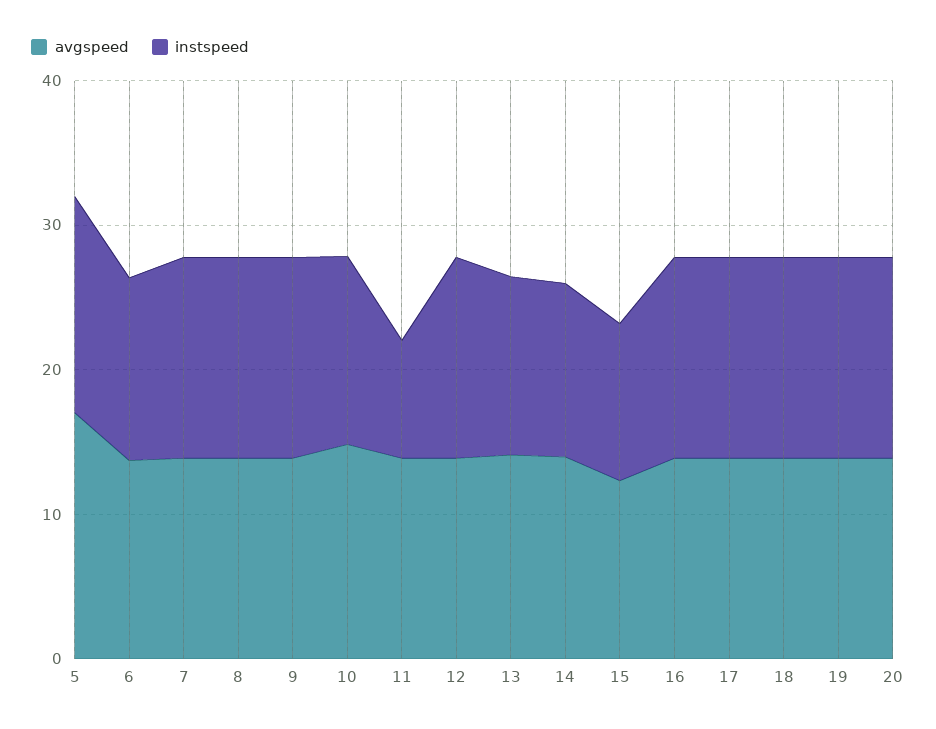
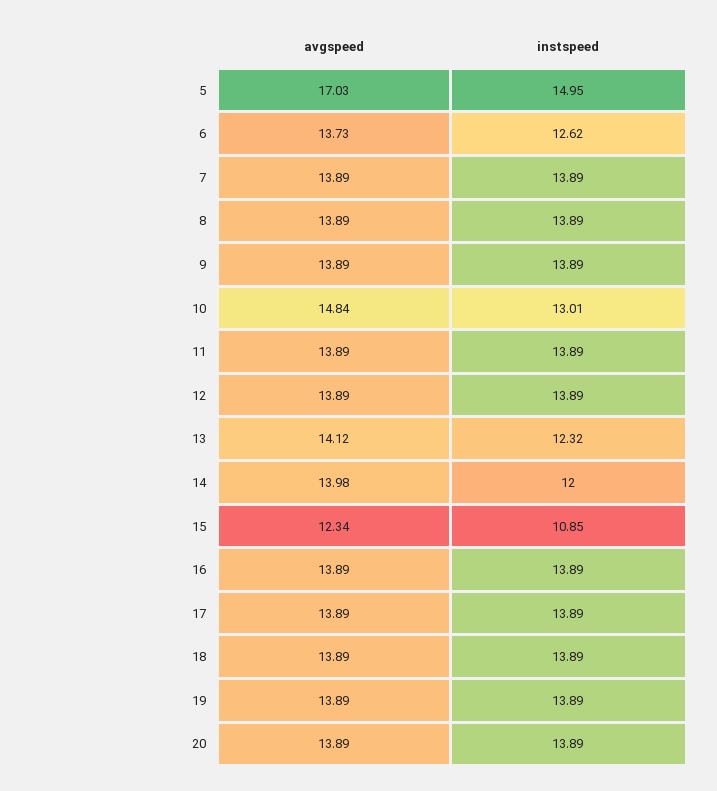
  {
    "avgspeed": {
      "5": 17.03,
      "6": 13.73,
      "7": 13.89,
      "8": 13.89,
      "9": 13.89,
      "10": 14.84,
      "11": 13.89,
      "12": 13.89,
      "13": 14.12,
      "14": 13.98,
      "15": 12.34,
      "16": 13.89,
      "17": 13.89,
      "18": 13.89,
      "19": 13.89,
      "20": 13.89
    },
    "instspeed": {
      "5": 14.95,
      "6": 12.62,
      "7": 13.89,
      "8": 13.89,
      "9": 13.89,
      "10": 13.01,
-     "11": 8,
+     "11": 13.89,
      "12": 13.89,
      "13": 12.32,
      "14": 12,
      "15": 10.85,
      "16": 13.89,
      "17": 13.89,
      "18": 13.89,
      "19": 13.89,
      "20": 13.89
    }
  }

